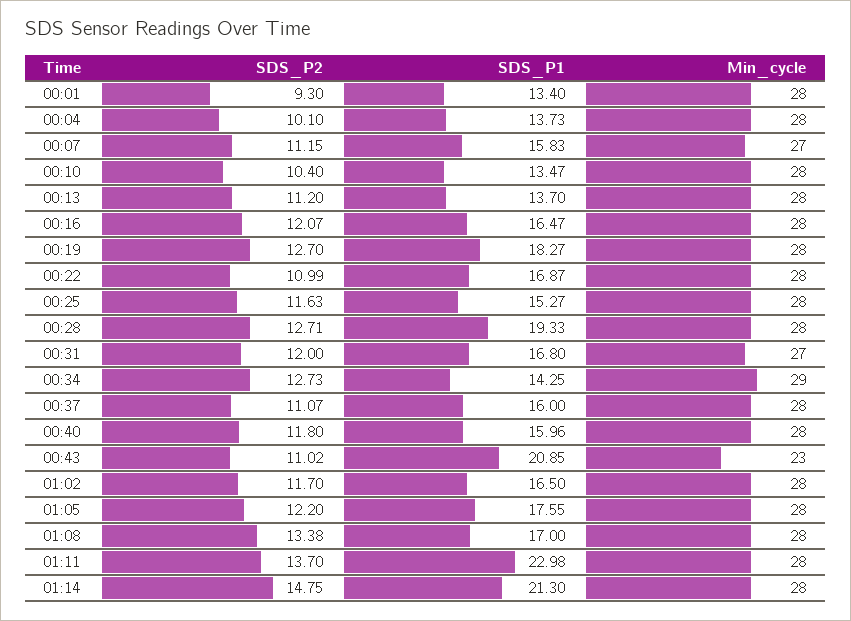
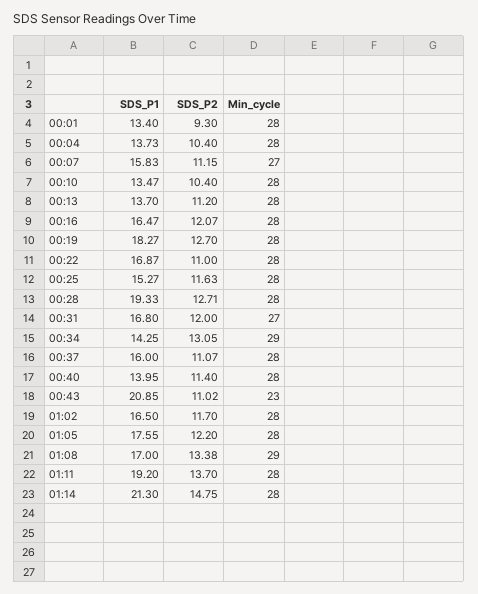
  {
    "SDS_P2": {
      "00:01": 9.3,
-     "00:04": 10.1,
+     "00:04": 10.4,
      "00:07": 11.15,
      "00:10": 10.4,
      "00:13": 11.2,
      "00:16": 12.07,
      "00:19": 12.7,
-     "00:22": 10.99,
+     "00:22": 11,
      "00:25": 11.63,
      "00:28": 12.71,
      "00:31": 12,
-     "00:34": 12.73,
+     "00:34": 13.05,
      "00:37": 11.07,
-     "00:40": 11.8,
+     "00:40": 11.4,
      "00:43": 11.02,
      "01:02": 11.7,
      "01:05": 12.2,
      "01:08": 13.38,
      "01:11": 13.7,
      "01:14": 14.75
    },
    "SDS_P1": {
      "00:01": 13.4,
      "00:04": 13.73,
      "00:07": 15.83,
      "00:10": 13.47,
      "00:13": 13.7,
      "00:16": 16.47,
      "00:19": 18.27,
      "00:22": 16.87,
      "00:25": 15.27,
      "00:28": 19.33,
      "00:31": 16.8,
      "00:34": 14.25,
      "00:37": 16,
-     "00:40": 15.96,
+     "00:40": 13.95,
      "00:43": 20.85,
      "01:02": 16.5,
      "01:05": 17.55,
      "01:08": 17,
-     "01:11": 22.98,
+     "01:11": 19.2,
      "01:14": 21.3
    },
    "Min_cycle": {
      "00:01": 28,
      "00:04": 28,
      "00:07": 27,
      "00:10": 28,
      "00:13": 28,
      "00:16": 28,
      "00:19": 28,
      "00:22": 28,
      "00:25": 28,
      "00:28": 28,
      "00:31": 27,
      "00:34": 29,
      "00:37": 28,
      "00:40": 28,
      "00:43": 23,
      "01:02": 28,
      "01:05": 28,
-     "01:08": 28,
+     "01:08": 29,
      "01:11": 28,
      "01:14": 28
    }
  }

